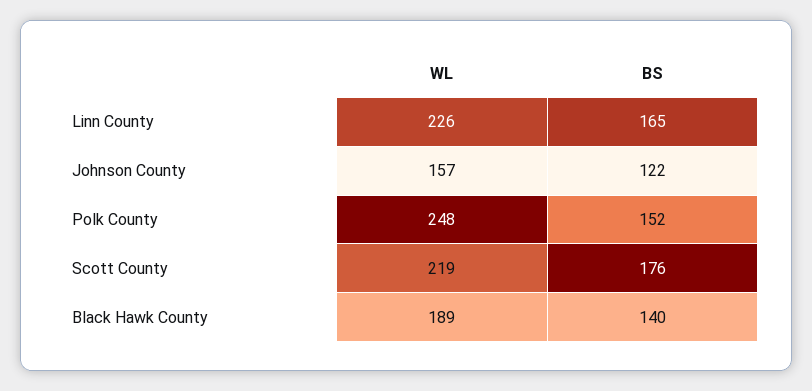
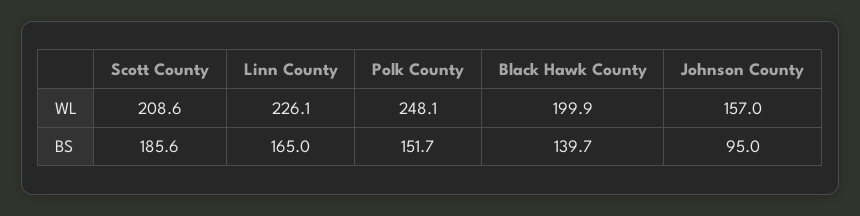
  {
    "WL": {
      "Linn County": 226.1,
      "Johnson County": 157,
      "Polk County": 248.1,
-     "Scott County": 219,
+     "Scott County": 208.6,
-     "Black Hawk County": 189
+     "Black Hawk County": 199.9
    },
    "BS": {
      "Linn County": 165,
-     "Johnson County": 122,
+     "Johnson County": 95,
      "Polk County": 151.7,
-     "Scott County": 176,
+     "Scott County": 185.6,
      "Black Hawk County": 139.7
    }
  }

